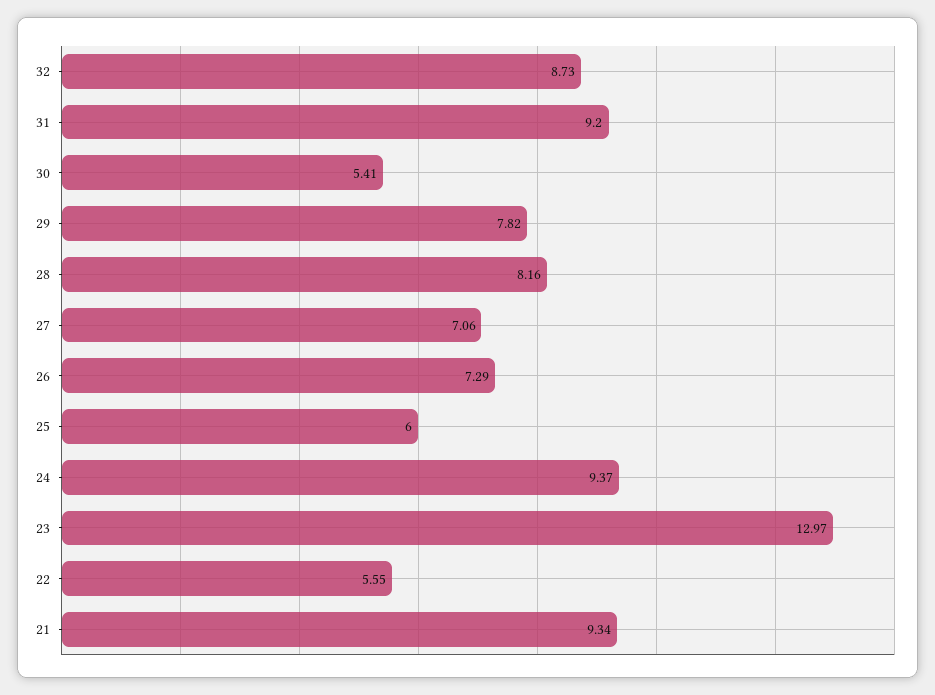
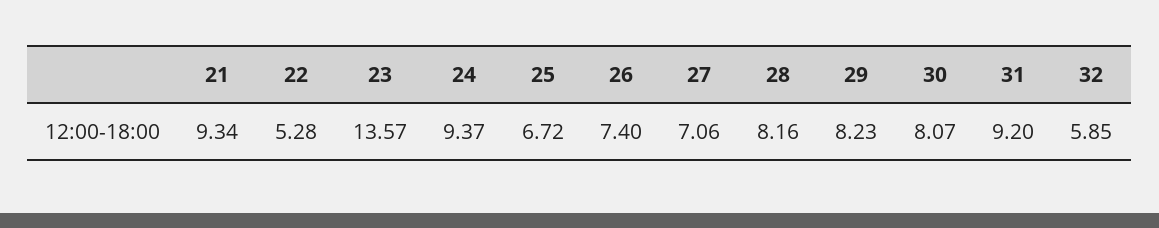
  {
-   "32": 8.73,
+   "32": 5.85,
    "31": 9.2,
-   "30": 5.41,
+   "30": 8.07,
-   "29": 7.82,
+   "29": 8.23,
    "28": 8.16,
    "27": 7.06,
-   "26": 7.29,
+   "26": 7.4,
-   "25": 6,
+   "25": 6.72,
    "24": 9.37,
-   "23": 12.97,
+   "23": 13.57,
-   "22": 5.55,
+   "22": 5.28,
    "21": 9.34
  }

